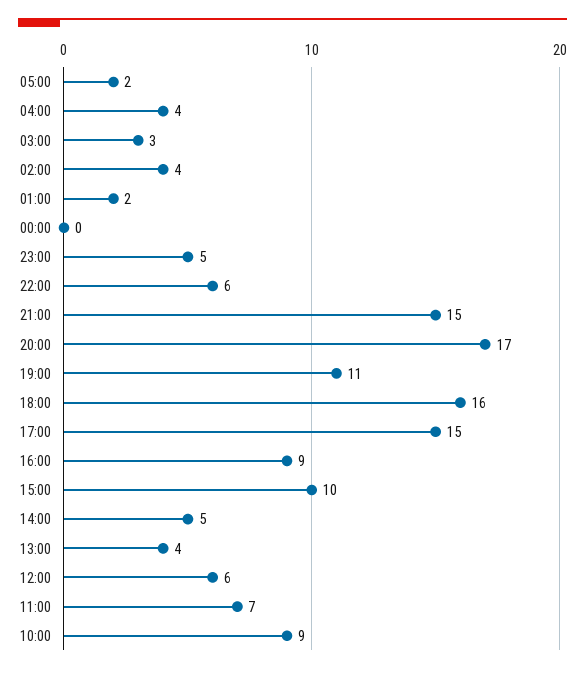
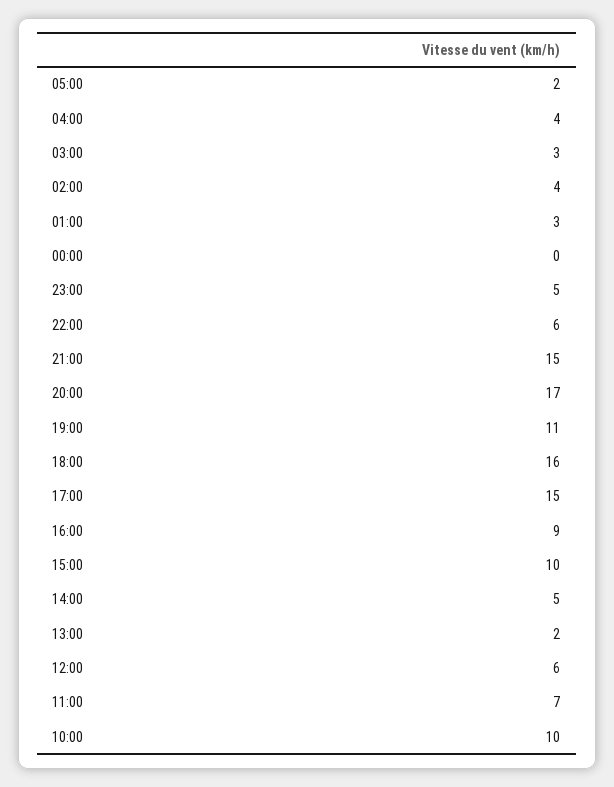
  {
    "05:00": 2,
    "04:00": 4,
    "03:00": 3,
    "02:00": 4,
-   "01:00": 2,
+   "01:00": 3,
    "00:00": 0,
    "23:00": 5,
    "22:00": 6,
    "21:00": 15,
    "20:00": 17,
    "19:00": 11,
    "18:00": 16,
    "17:00": 15,
    "16:00": 9,
    "15:00": 10,
    "14:00": 5,
-   "13:00": 4,
+   "13:00": 2,
    "12:00": 6,
    "11:00": 7,
-   "10:00": 9
+   "10:00": 10
  }

